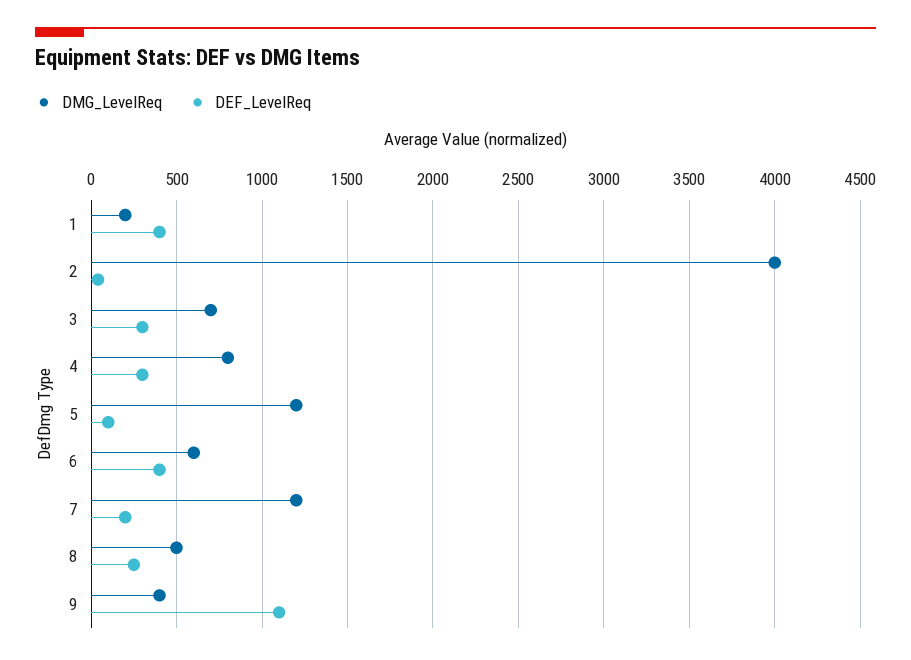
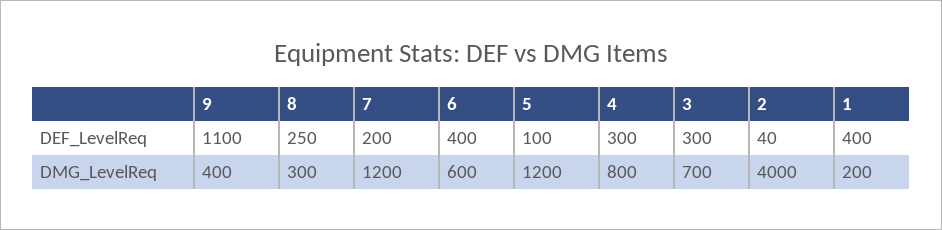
  {
    "DMG_LevelReq": {
      "1": 200,
      "2": 4000,
      "3": 700,
      "4": 800,
      "5": 1200,
      "6": 600,
      "7": 1200,
-     "8": 500,
+     "8": 300,
      "9": 400
    },
    "DEF_LevelReq": {
      "1": 400,
      "2": 40,
      "3": 300,
      "4": 300,
      "5": 100,
      "6": 400,
      "7": 200,
      "8": 250,
      "9": 1100
    }
  }

